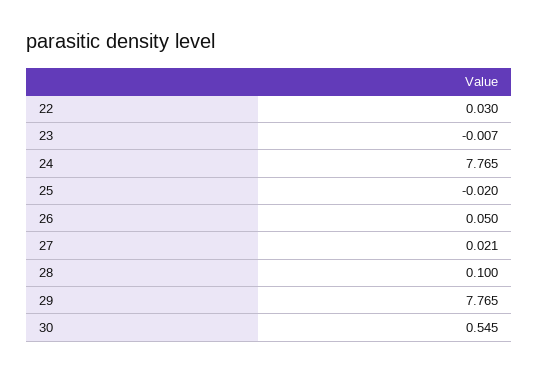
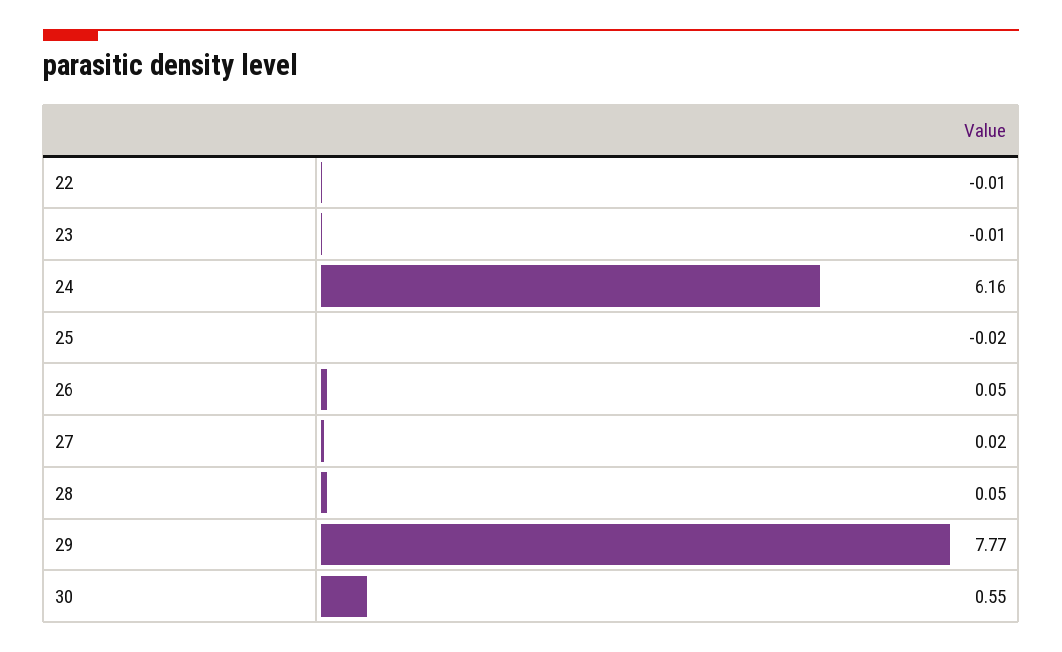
  {
-   "22": 0.03,
+   "22": -0.01,
    "23": -0.007,
-   "24": 7.765,
+   "24": 6.16,
    "25": -0.02,
    "26": 0.05,
    "27": 0.021,
-   "28": 0.1,
+   "28": 0.05,
    "29": 7.765,
    "30": 0.545
  }

